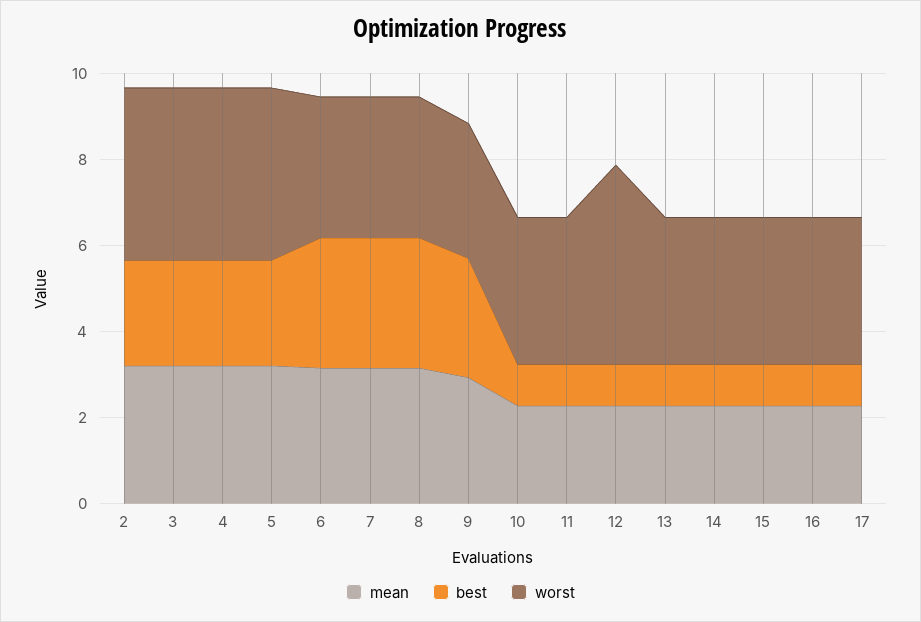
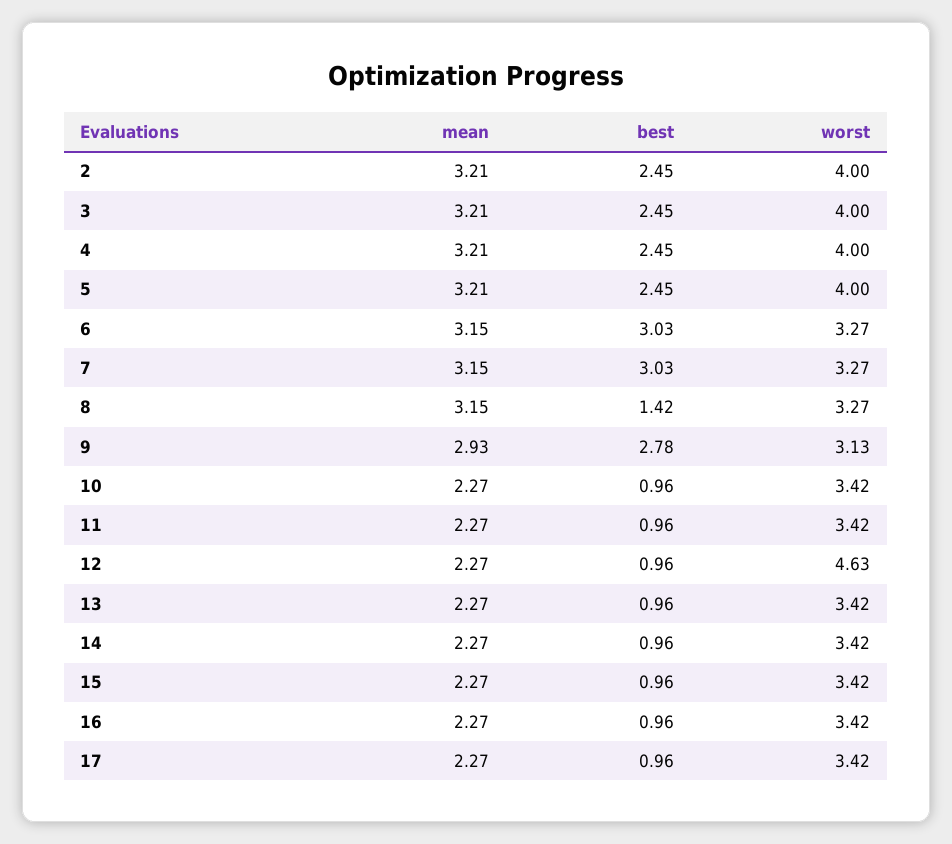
  {
    "mean": {
      "2": 3.21,
      "3": 3.21,
      "4": 3.21,
      "5": 3.21,
      "6": 3.15,
      "7": 3.15,
      "8": 3.15,
      "9": 2.93,
      "10": 2.27,
      "11": 2.27,
      "12": 2.27,
      "13": 2.27,
      "14": 2.27,
      "15": 2.27,
      "16": 2.27,
      "17": 2.27
    },
    "best": {
      "2": 2.45,
      "3": 2.45,
      "4": 2.45,
      "5": 2.45,
      "6": 3.03,
      "7": 3.03,
-     "8": 3,
+     "8": 1.42,
      "9": 2.78,
      "10": 0.96,
      "11": 0.96,
      "12": 0.96,
      "13": 0.96,
      "14": 0.96,
      "15": 0.96,
      "16": 0.96,
      "17": 0.96
    },
    "worst": {
      "2": 4,
      "3": 4,
      "4": 4,
      "5": 4,
      "6": 3.27,
      "7": 3.27,
      "8": 3.27,
      "9": 3.13,
      "10": 3.42,
      "11": 3.42,
      "12": 4.63,
      "13": 3.42,
      "14": 3.42,
      "15": 3.42,
      "16": 3.42,
      "17": 3.42
    }
  }

